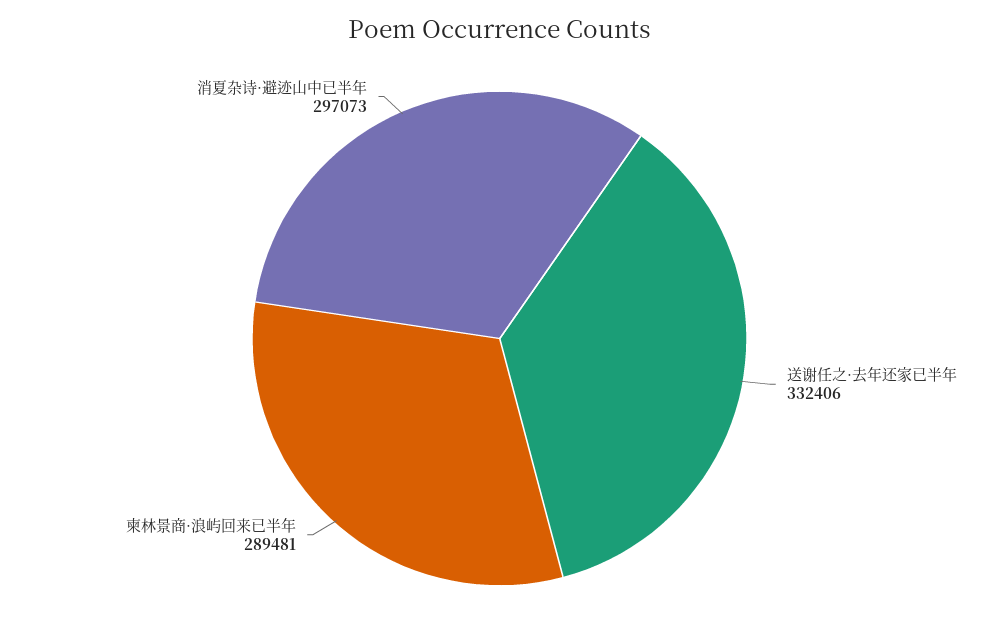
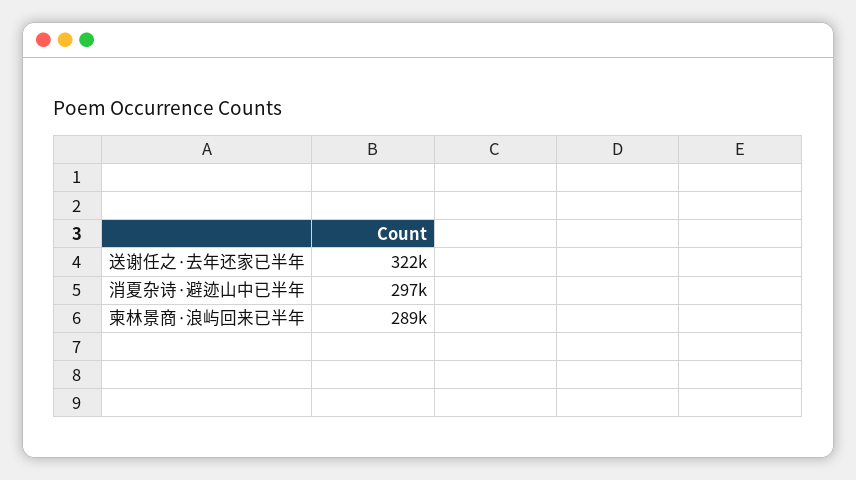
  {
-   "送谢任之·去年还家已半年": 332406,
+   "送谢任之·去年还家已半年": 322000,
    "柬林景商·浪屿回来已半年": 289481,
    "消夏杂诗·避迹山中已半年": 297073
  }

